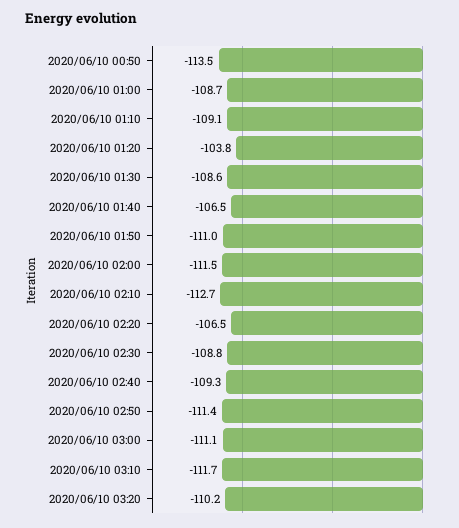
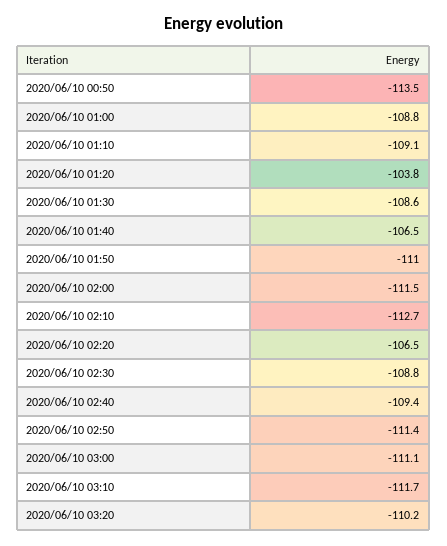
  {
    "2020/06/10 00:50": -113.5,
-   "2020/06/10 01:00": -108.7,
+   "2020/06/10 01:00": -108.8,
    "2020/06/10 01:10": -109.1,
    "2020/06/10 01:20": -103.8,
    "2020/06/10 01:30": -108.6,
    "2020/06/10 01:40": -106.5,
    "2020/06/10 01:50": -111,
    "2020/06/10 02:00": -111.5,
    "2020/06/10 02:10": -112.7,
    "2020/06/10 02:20": -106.5,
    "2020/06/10 02:30": -108.8,
-   "2020/06/10 02:40": -109.3,
+   "2020/06/10 02:40": -109.4,
    "2020/06/10 02:50": -111.4,
    "2020/06/10 03:00": -111.1,
    "2020/06/10 03:10": -111.7,
    "2020/06/10 03:20": -110.2
  }

